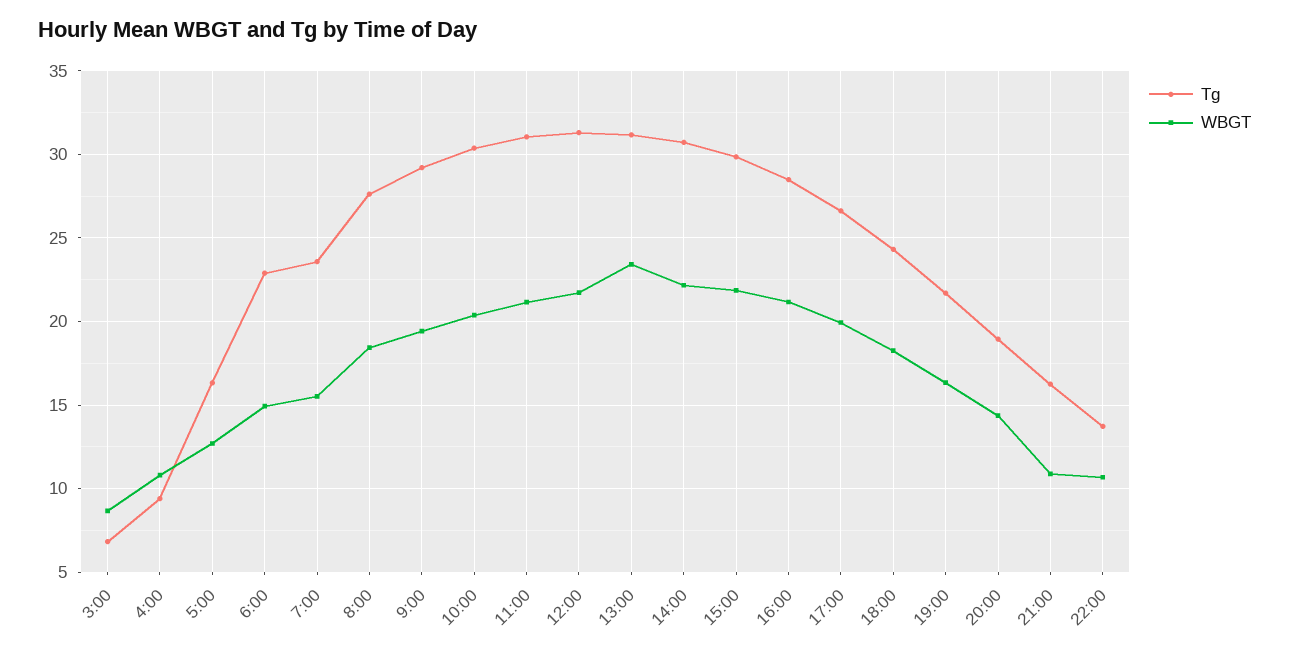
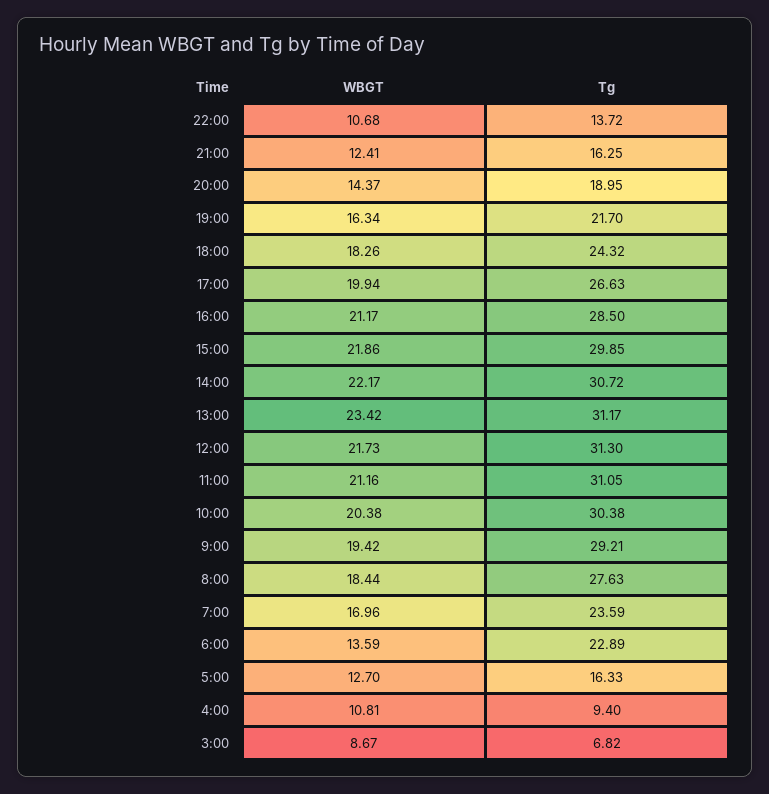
  {
    "Tg": {
      "3:00": 6.82,
      "4:00": 9.4,
      "5:00": 16.33,
      "6:00": 22.89,
      "7:00": 23.59,
      "8:00": 27.63,
      "9:00": 29.21,
      "10:00": 30.38,
      "11:00": 31.05,
      "12:00": 31.3,
      "13:00": 31.17,
      "14:00": 30.72,
      "15:00": 29.85,
      "16:00": 28.5,
      "17:00": 26.63,
      "18:00": 24.32,
      "19:00": 21.7,
      "20:00": 18.95,
      "21:00": 16.25,
      "22:00": 13.72
    },
    "WBGT": {
      "3:00": 8.67,
      "4:00": 10.81,
      "5:00": 12.7,
-     "6:00": 15,
+     "6:00": 13.59,
-     "7:00": 15.5,
+     "7:00": 16.96,
      "8:00": 18.44,
      "9:00": 19.42,
      "10:00": 20.38,
      "11:00": 21.16,
      "12:00": 21.73,
      "13:00": 23.42,
      "14:00": 22.17,
      "15:00": 21.86,
      "16:00": 21.17,
      "17:00": 19.94,
      "18:00": 18.26,
      "19:00": 16.34,
      "20:00": 14.37,
-     "21:00": 11,
+     "21:00": 12.41,
      "22:00": 10.68
    }
  }

